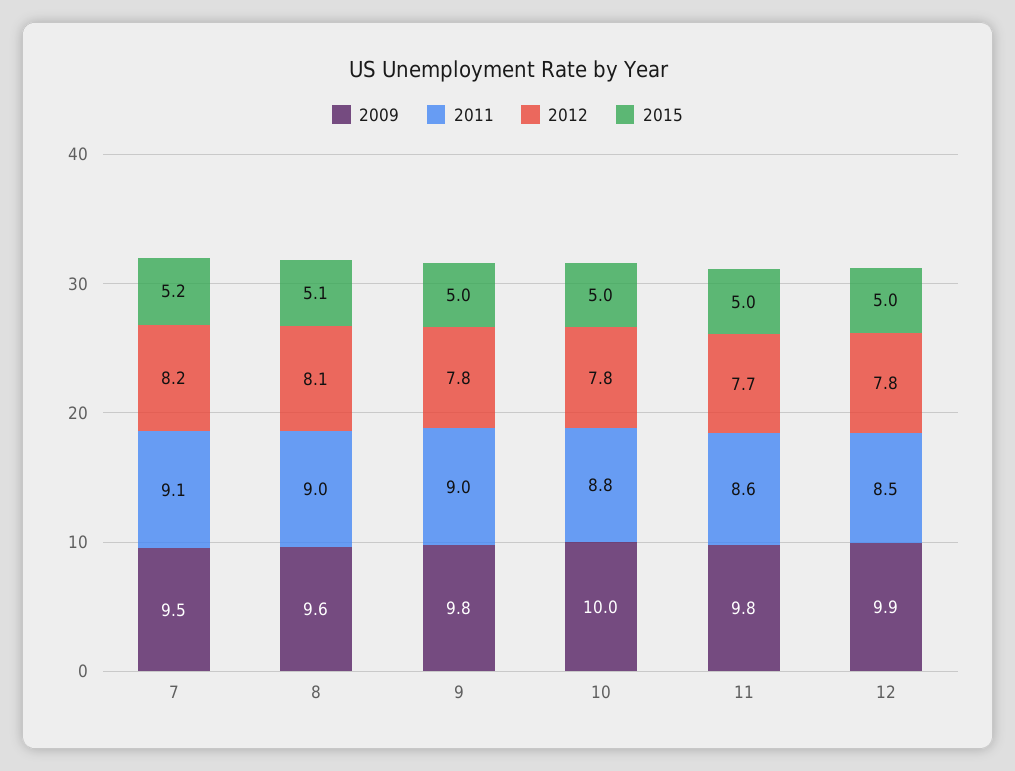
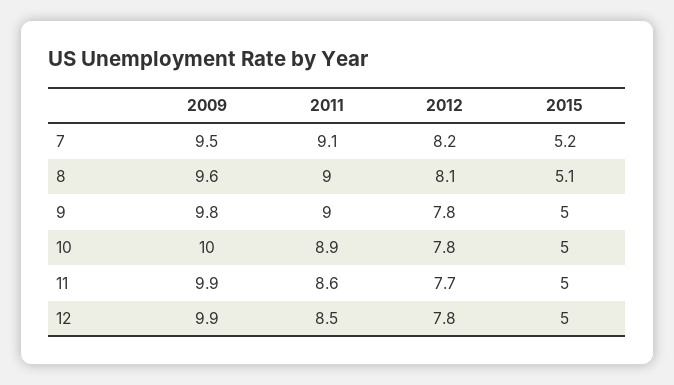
  {
    "2009": {
      "7": 9.5,
      "8": 9.6,
      "9": 9.8,
      "10": 10,
-     "11": 9.8,
+     "11": 9.9,
      "12": 9.9
    },
    "2011": {
      "7": 9.1,
      "8": 9,
      "9": 9,
-     "10": 8.8,
+     "10": 8.9,
      "11": 8.6,
      "12": 8.5
    },
    "2012": {
      "7": 8.2,
      "8": 8.1,
      "9": 7.8,
      "10": 7.8,
      "11": 7.7,
      "12": 7.8
    },
    "2015": {
      "7": 5.2,
      "8": 5.1,
      "9": 5,
      "10": 5,
      "11": 5,
      "12": 5
    }
  }

